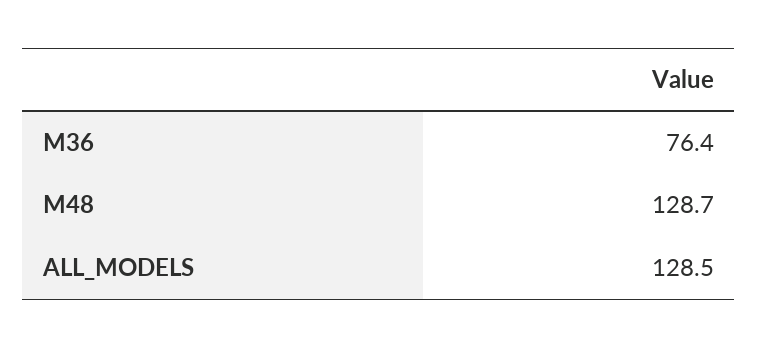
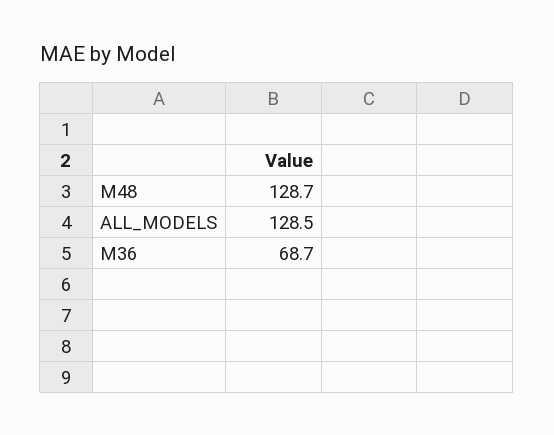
  {
-   "M36": 76.4,
+   "M36": 68.7,
    "M48": 128.7,
    "ALL_MODELS": 128.5
  }

